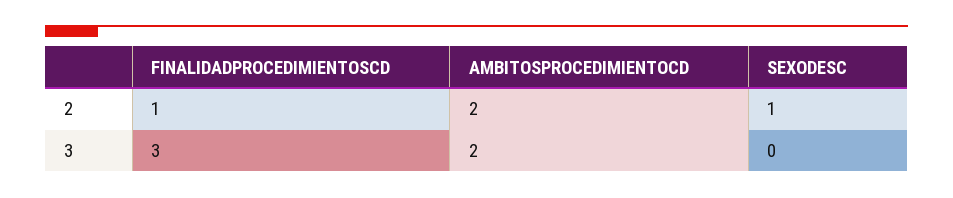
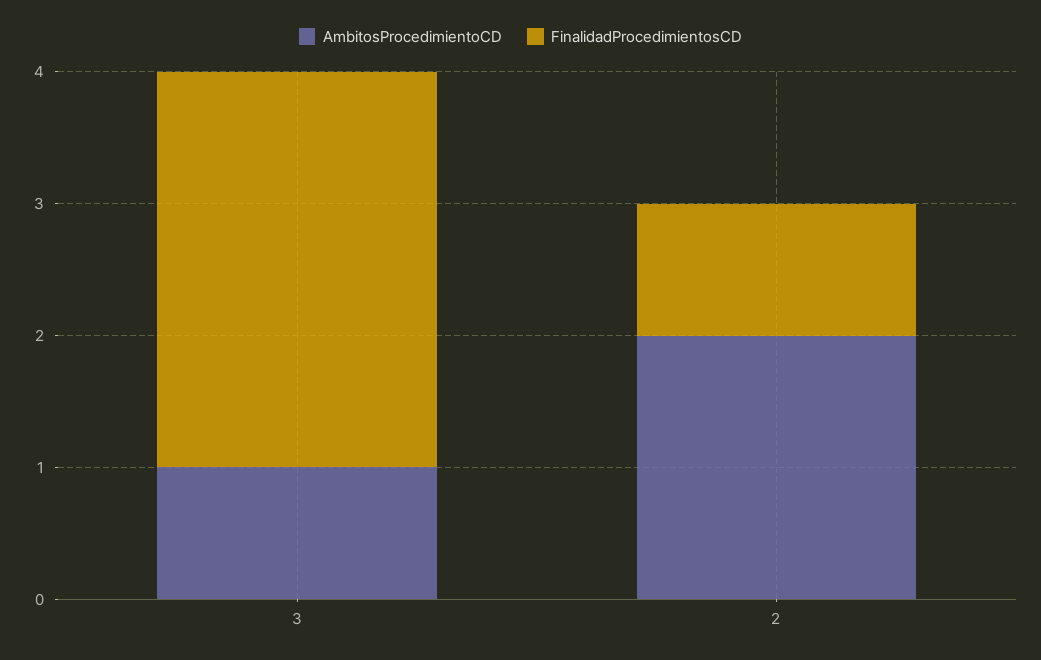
  {
    "FINALIDADPROCEDIMIENTOSCD": {
      "2": 1,
      "3": 3
    },
    "AMBITOSPROCEDIMIENTOCD": {
      "2": 2,
-     "3": 2
+     "3": 1
-   },
+   }
-   "SEXODESC": {
-     "2": 1,
-     "3": 0
-   }
  }

